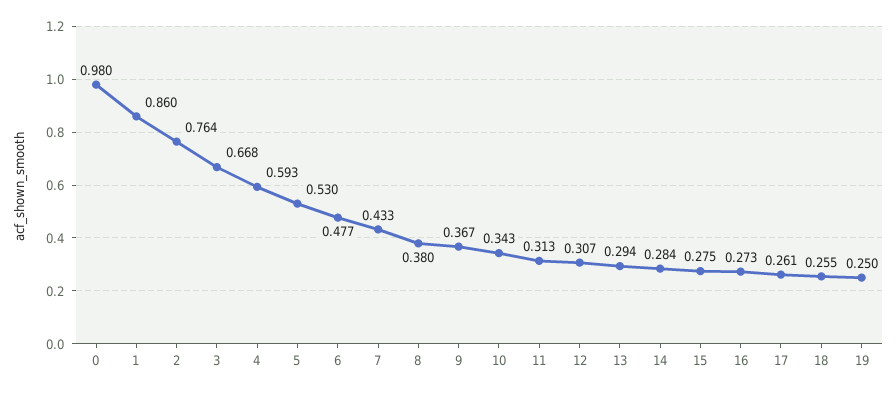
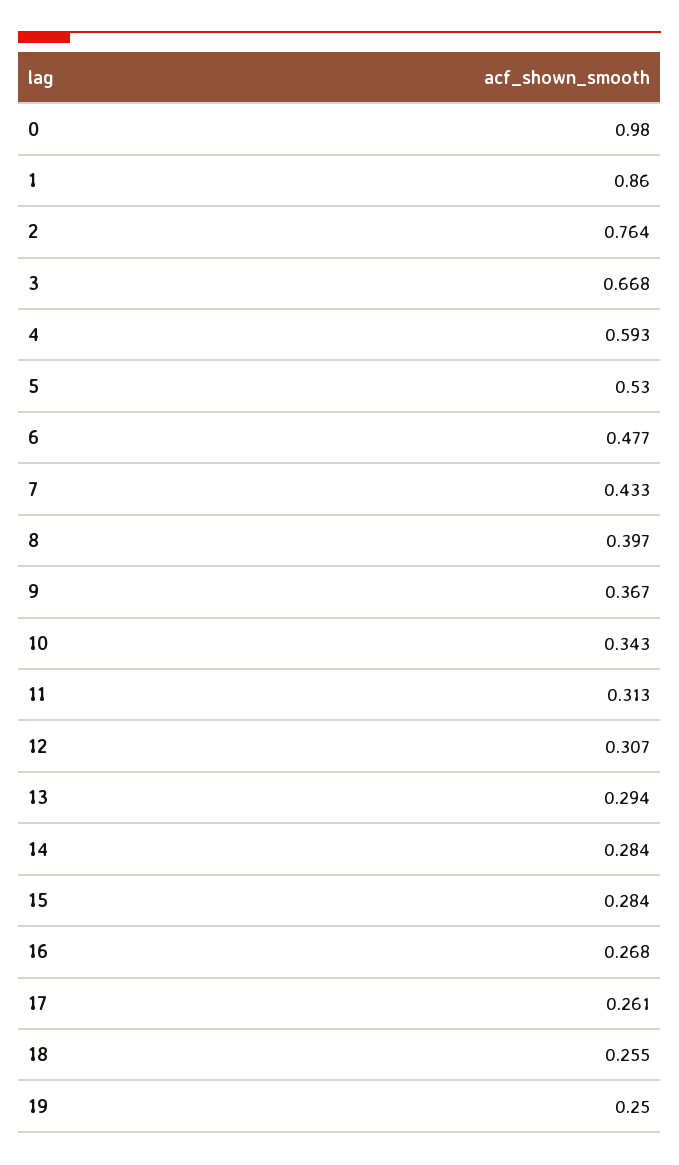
  {
    "0": 0.98,
    "1": 0.86,
    "2": 0.764,
    "3": 0.668,
    "4": 0.593,
    "5": 0.53,
    "6": 0.477,
    "7": 0.433,
-   "8": 0.38,
+   "8": 0.397,
    "9": 0.367,
    "10": 0.343,
    "11": 0.313,
    "12": 0.307,
    "13": 0.294,
    "14": 0.284,
-   "15": 0.275,
+   "15": 0.284,
-   "16": 0.273,
+   "16": 0.268,
    "17": 0.261,
    "18": 0.255,
    "19": 0.25
  }

